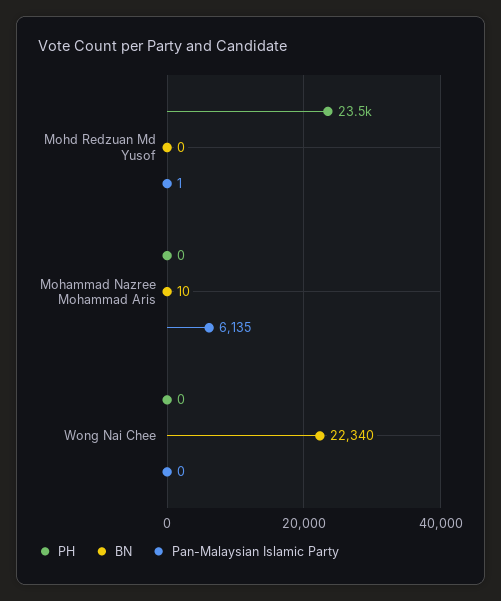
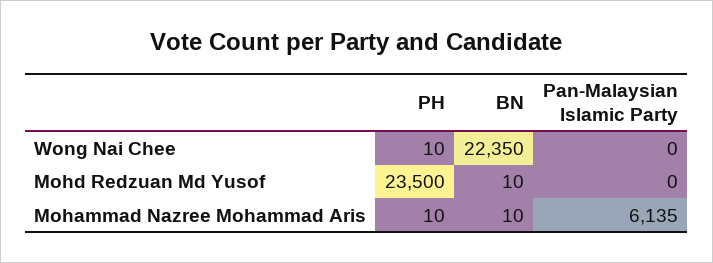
  {
    "PH": {
      "Mohd Redzuan Md Yusof": 23500,
-     "Mohammad Nazree Mohammad Aris": 0,
+     "Mohammad Nazree Mohammad Aris": 10,
-     "Wong Nai Chee": 0
+     "Wong Nai Chee": 10
    },
    "BN": {
-     "Mohd Redzuan Md Yusof": 0,
+     "Mohd Redzuan Md Yusof": 10,
      "Mohammad Nazree Mohammad Aris": 10,
-     "Wong Nai Chee": 22340
+     "Wong Nai Chee": 22350
    },
    "Pan-Malaysian Islamic Party": {
-     "Mohd Redzuan Md Yusof": 1,
+     "Mohd Redzuan Md Yusof": 0,
      "Mohammad Nazree Mohammad Aris": 6135,
      "Wong Nai Chee": 0
    }
  }

